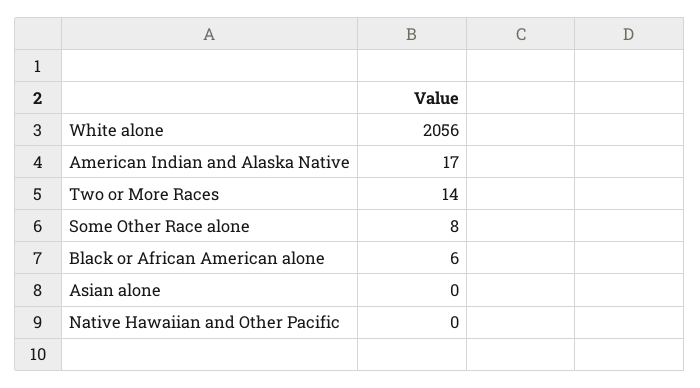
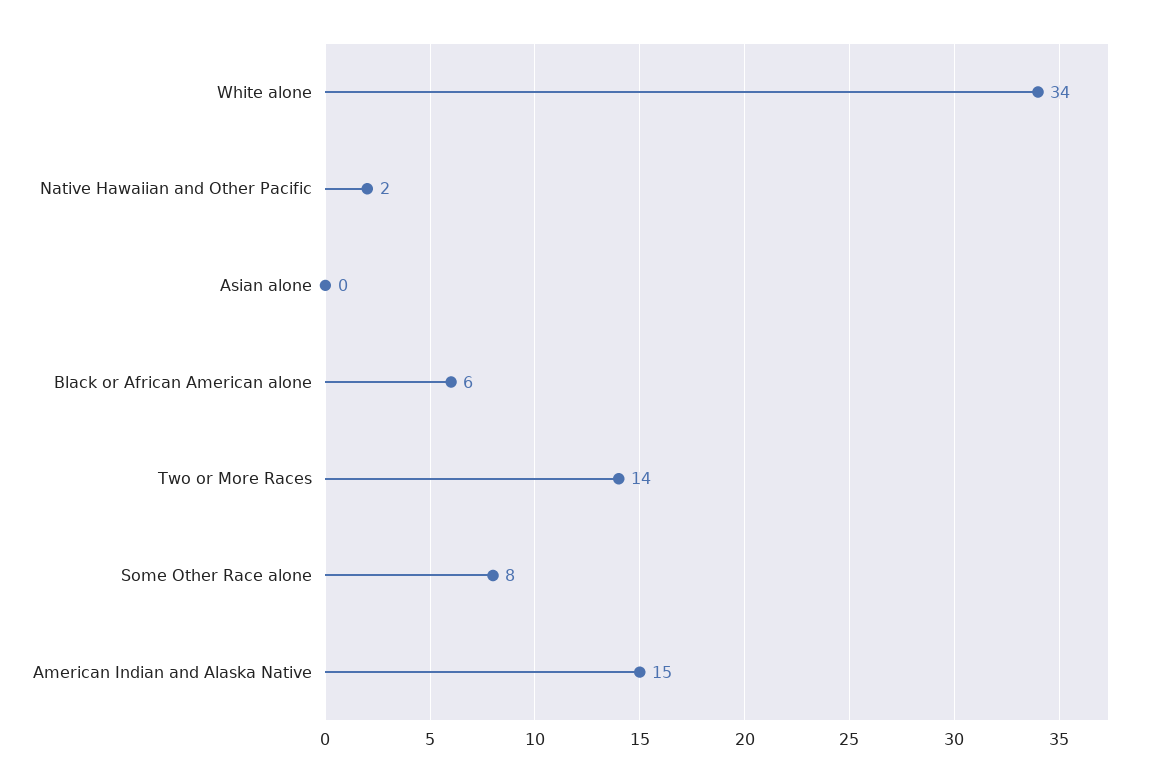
  {
-   "White alone": 2056,
+   "White alone": 34,
-   "American Indian and Alaska Native": 17,
+   "American Indian and Alaska Native": 15,
    "Two or More Races": 14,
    "Some Other Race alone": 8,
    "Black or African American alone": 6,
    "Asian alone": 0,
-   "Native Hawaiian and Other Pacific": 0
+   "Native Hawaiian and Other Pacific": 2
  }

